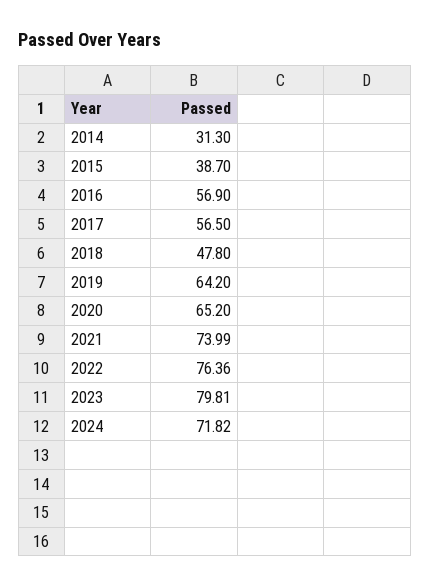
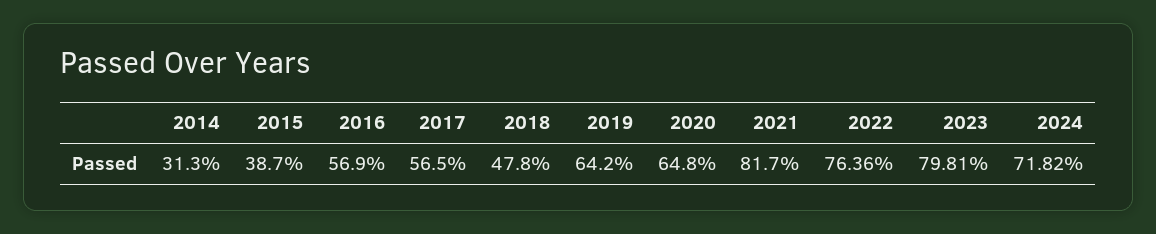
  {
    "2014": 31.3,
    "2015": 38.7,
    "2016": 56.9,
    "2017": 56.5,
    "2018": 47.8,
    "2019": 64.2,
-   "2020": 65.2,
+   "2020": 64.8,
-   "2021": 73.99,
+   "2021": 81.7,
    "2022": 76.36,
    "2023": 79.81,
    "2024": 71.82
  }

